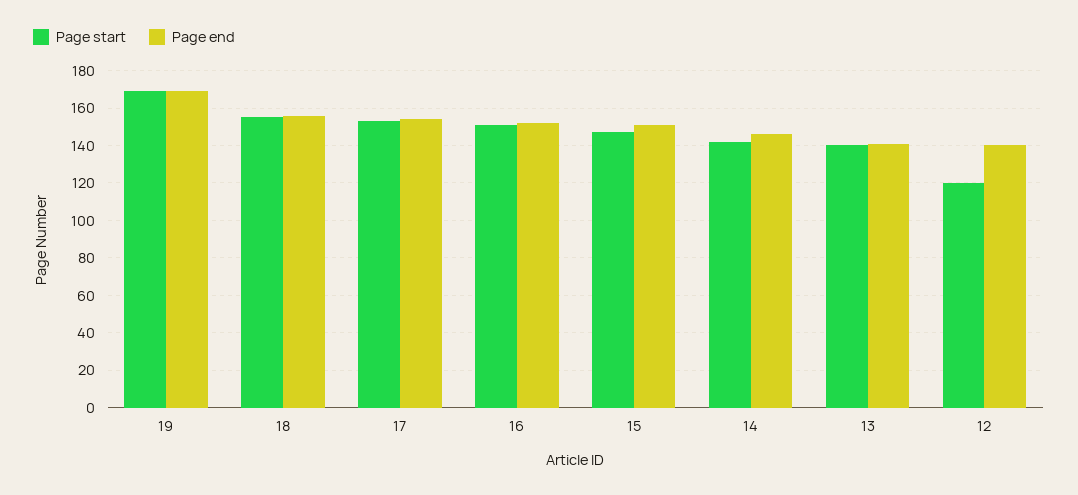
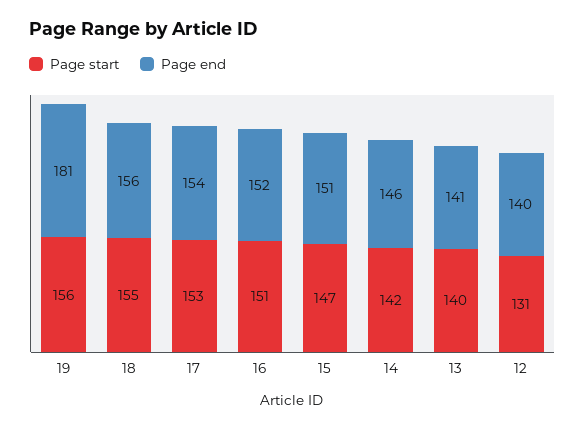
  {
    "Page start": {
-     "19": 170,
+     "19": 156,
      "18": 155,
      "17": 153,
      "16": 151,
      "15": 147,
      "14": 142,
      "13": 140,
-     "12": 120
+     "12": 131
    },
    "Page end": {
-     "19": 170,
+     "19": 181,
      "18": 156,
      "17": 154,
      "16": 152,
      "15": 151,
      "14": 146,
      "13": 141,
      "12": 140
    }
  }

